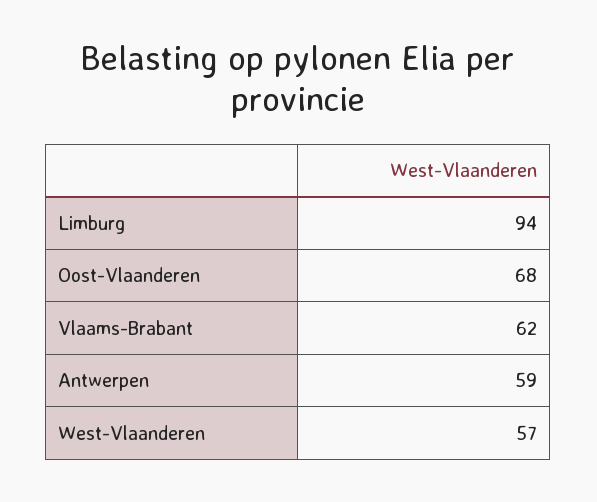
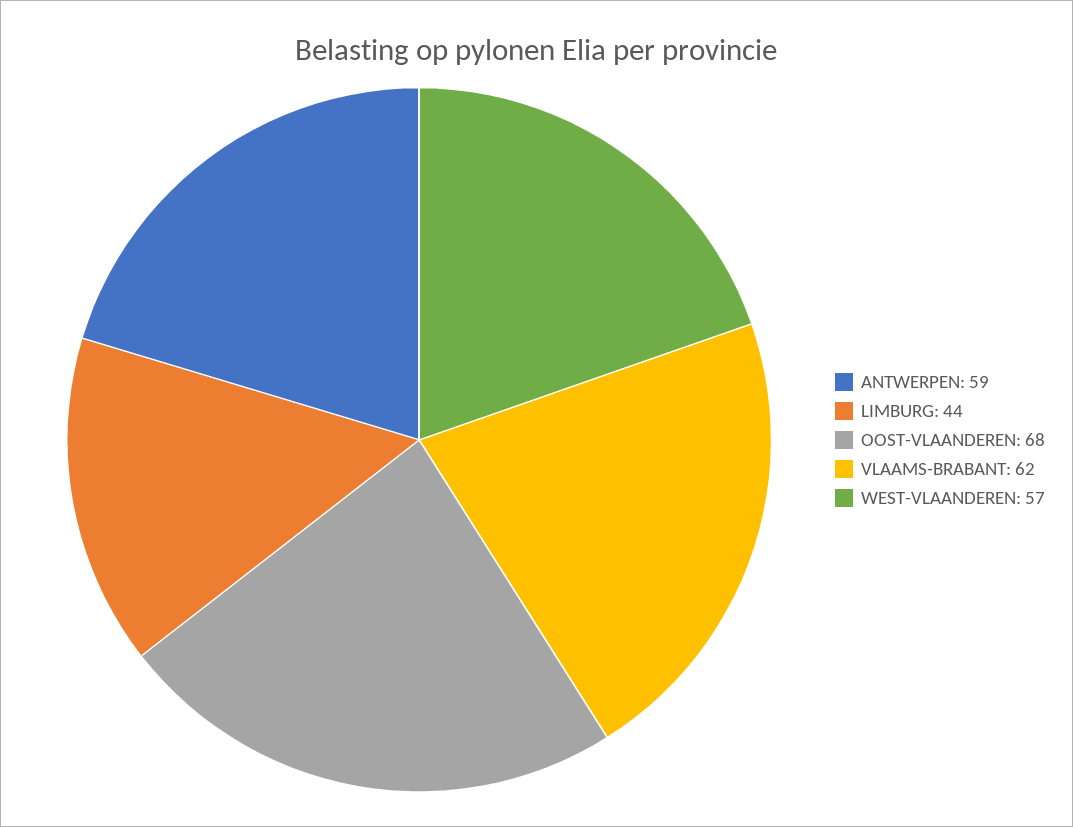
  {
-   "Limburg": 94,
+   "Limburg": 44,
    "Oost-Vlaanderen": 68,
    "Vlaams-Brabant": 62,
    "Antwerpen": 59,
    "West-Vlaanderen": 57
  }

